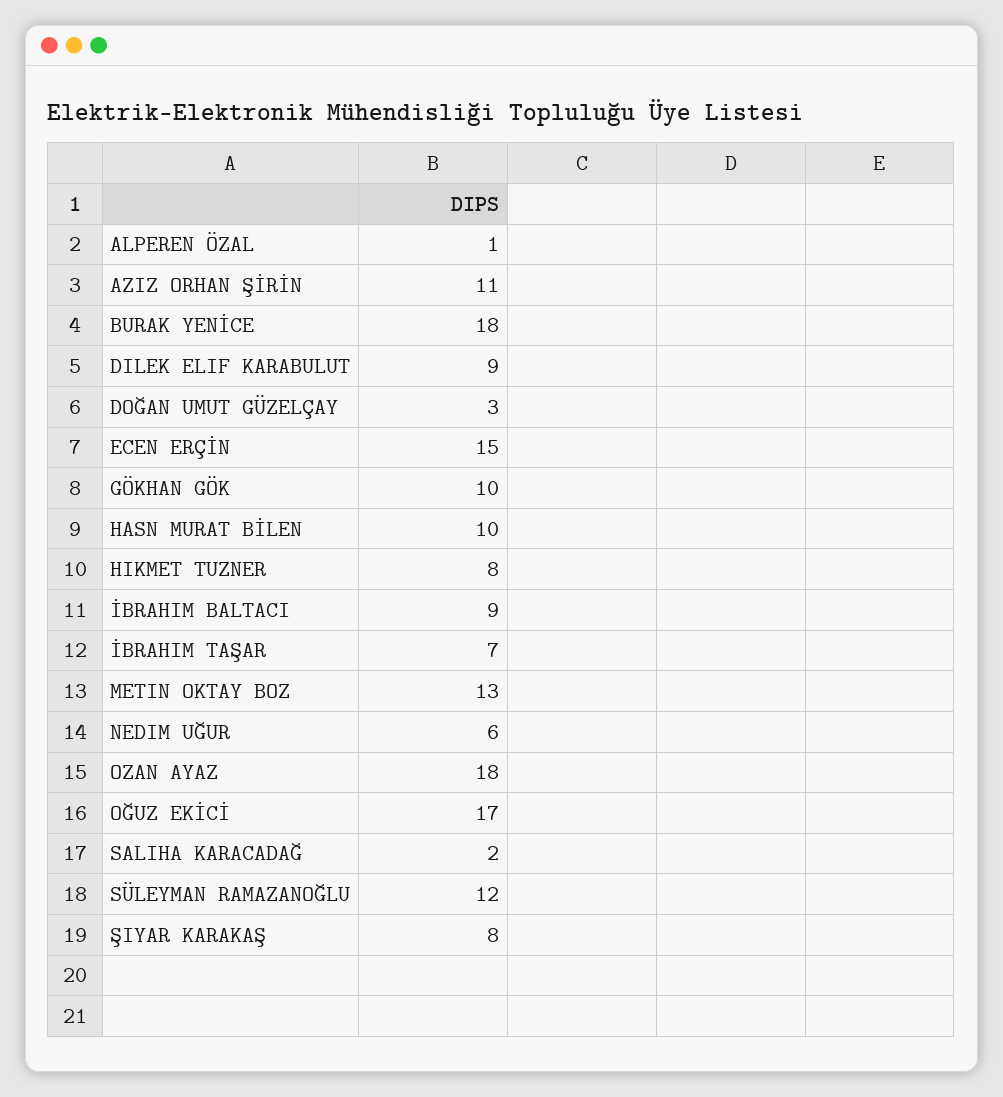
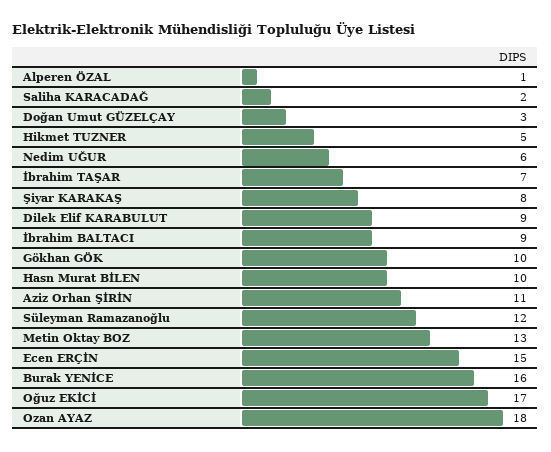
  {
    "ALPEREN ÖZAL": 1,
    "AZIZ ORHAN ŞİRİN": 11,
-   "BURAK YENİCE": 18,
+   "BURAK YENİCE": 16,
    "DILEK ELIF KARABULUT": 9,
    "DOĞAN UMUT GÜZELÇAY": 3,
    "ECEN ERÇİN": 15,
    "GÖKHAN GÖK": 10,
    "HASN MURAT BİLEN": 10,
-   "HIKMET TUZNER": 8,
+   "HIKMET TUZNER": 5,
    "İBRAHIM BALTACI": 9,
    "İBRAHIM TAŞAR": 7,
    "METIN OKTAY BOZ": 13,
    "NEDIM UĞUR": 6,
    "OZAN AYAZ": 18,
    "OĞUZ EKİCİ": 17,
    "SALIHA KARACADAĞ": 2,
    "SÜLEYMAN RAMAZANOĞLU": 12,
    "ŞIYAR KARAKAŞ": 8
  }

